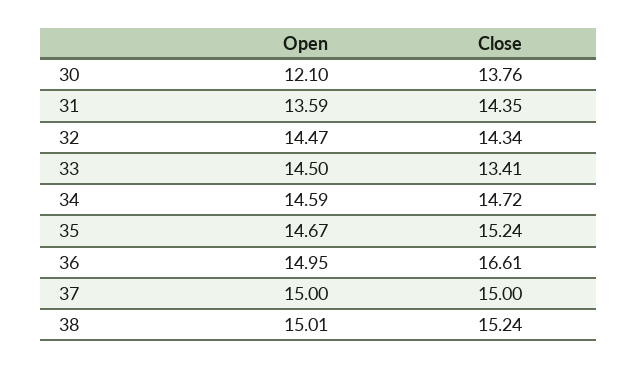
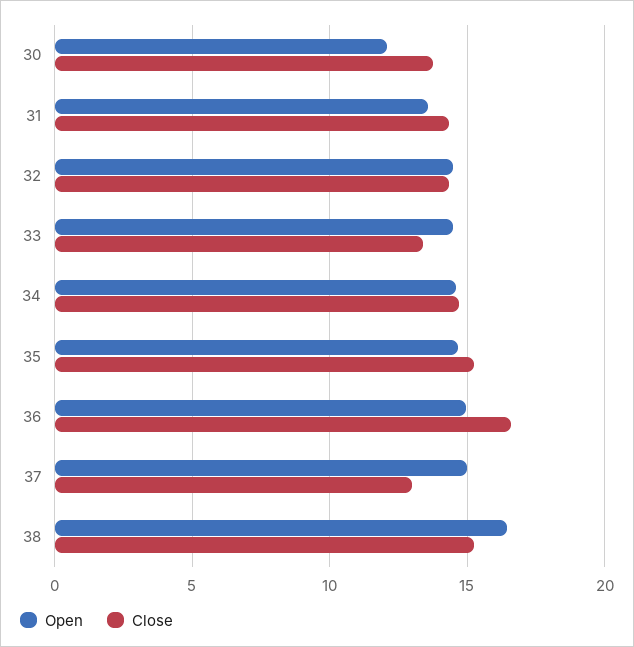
  {
    "Open": {
      "30": 12.1,
      "31": 13.59,
      "32": 14.47,
      "33": 14.5,
      "34": 14.59,
      "35": 14.67,
      "36": 14.95,
      "37": 15,
-     "38": 15.01
+     "38": 16.5
    },
    "Close": {
      "30": 13.76,
      "31": 14.35,
      "32": 14.34,
      "33": 13.41,
      "34": 14.72,
      "35": 15.24,
      "36": 16.61,
-     "37": 15,
+     "37": 13,
      "38": 15.24
    }
  }

